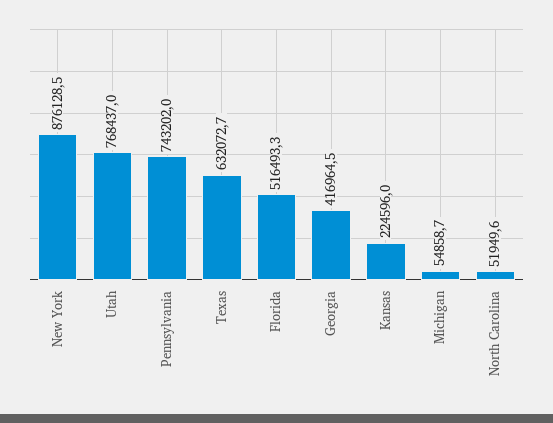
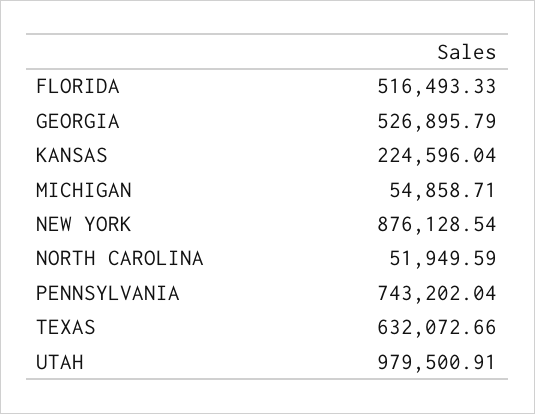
  {
    "New York": 876128.54,
-   "Utah": 768437,
+   "Utah": 979500.91,
    "Pennsylvania": 743202.04,
    "Texas": 632072.66,
    "Florida": 516493.33,
-   "Georgia": 416964.5,
+   "Georgia": 526895.79,
    "Kansas": 224596.04,
    "Michigan": 54858.71,
    "North Carolina": 51949.59
  }

